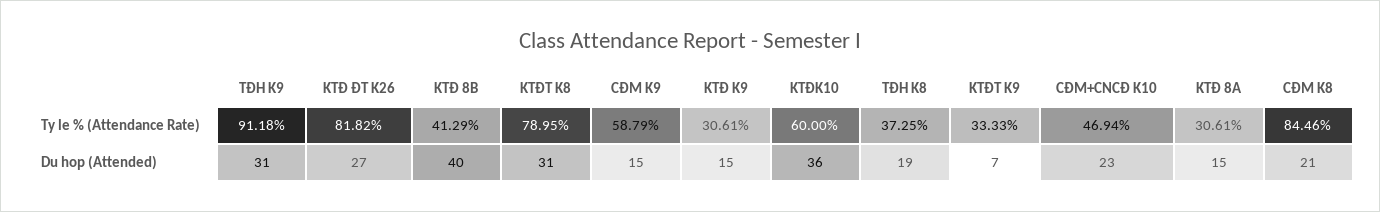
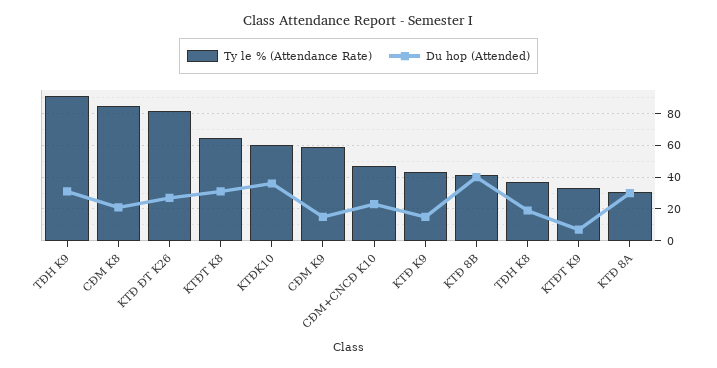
  {
    "Ty le % (Attendance Rate)": {
      "TĐH K9": 91.18,
      "KTĐ ĐT K26": 81.82,
      "KTĐ 8B": 41.29,
-     "KTĐT K8": 78.95,
+     "KTĐT K8": 65,
      "CĐM K9": 58.79,
-     "KTĐ K9": 30.61,
+     "KTĐ K9": 45,
      "KTĐK10": 60,
      "TĐH K8": 37.25,
      "KTĐT K9": 33.33,
      "CĐM+CNCĐ K10": 46.94,
      "KTĐ 8A": 30.61,
      "CĐM K8": 84.46
    },
    "Du hop (Attended)": {
      "TĐH K9": 31,
      "KTĐ ĐT K26": 27,
      "KTĐ 8B": 40,
      "KTĐT K8": 31,
      "CĐM K9": 15,
      "KTĐ K9": 15,
      "KTĐK10": 36,
      "TĐH K8": 19,
      "KTĐT K9": 7,
      "CĐM+CNCĐ K10": 23,
-     "KTĐ 8A": 15,
+     "KTĐ 8A": 30,
      "CĐM K8": 21
    }
  }

